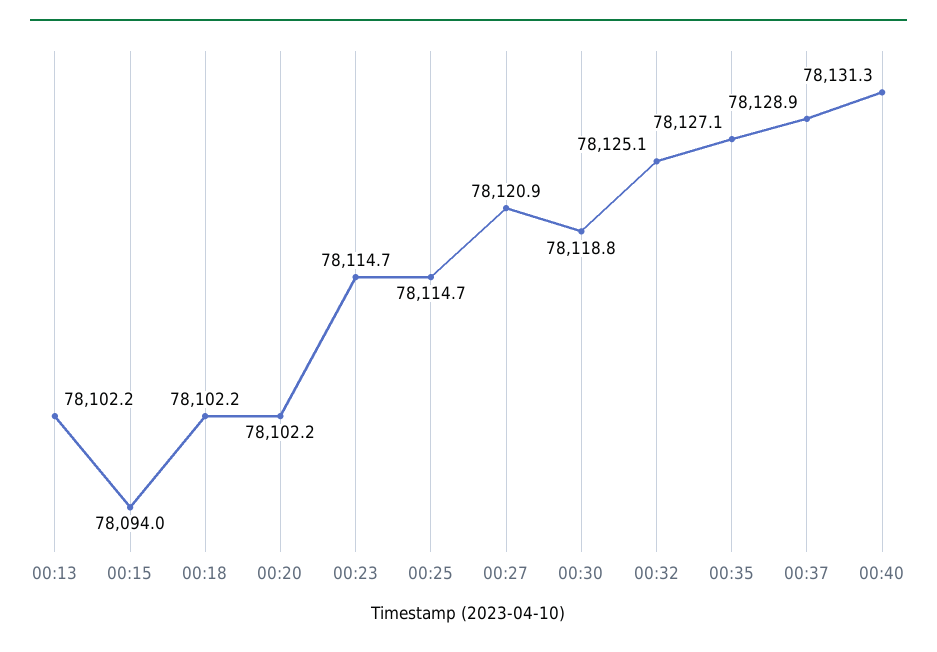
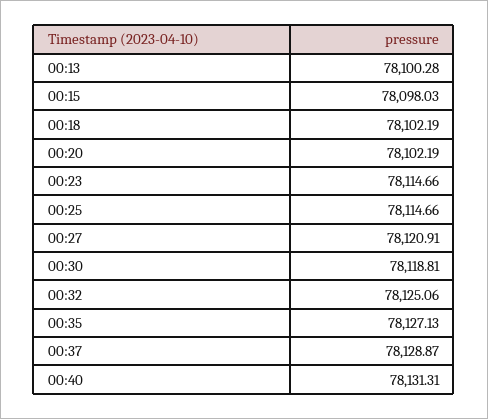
  {
-   "00:13": 78102.2,
+   "00:13": 78100.28,
-   "00:15": 78094,
+   "00:15": 78098.03,
    "00:18": 78102.19,
    "00:20": 78102.19,
    "00:23": 78114.66,
    "00:25": 78114.66,
    "00:27": 78120.91,
    "00:30": 78118.81,
    "00:32": 78125.06,
    "00:35": 78127.13,
    "00:37": 78128.87,
    "00:40": 78131.31
  }

